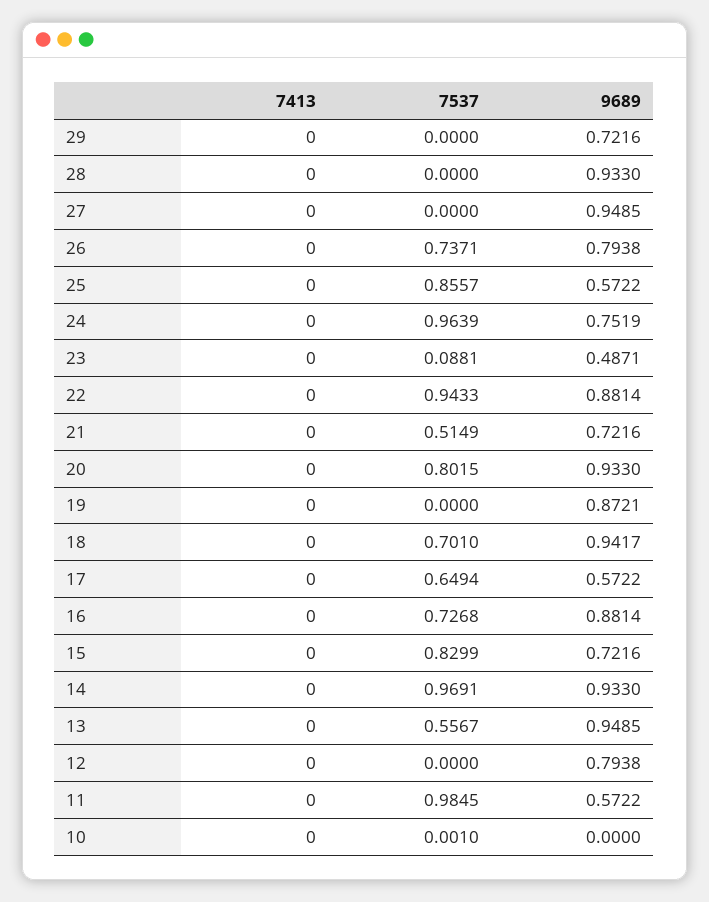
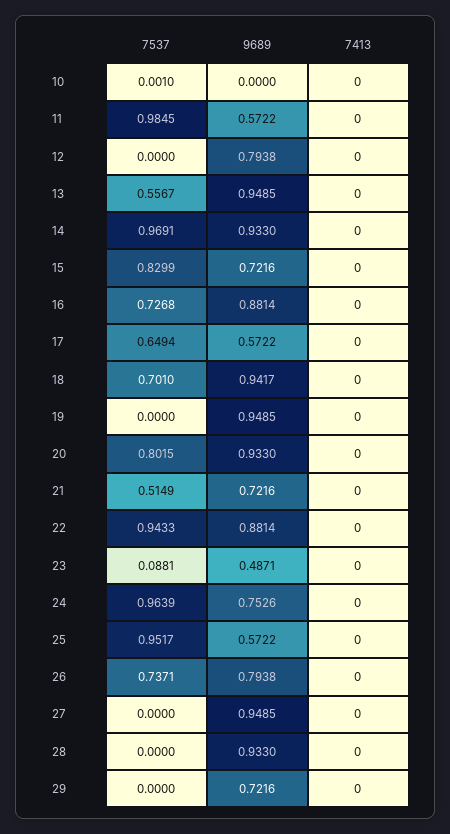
  {
    "7413": {
      "29": 0,
      "28": 0,
      "27": 0,
      "26": 0,
      "25": 0,
      "24": 0,
      "23": 0,
      "22": 0,
      "21": 0,
      "20": 0,
      "19": 0,
      "18": 0,
      "17": 0,
      "16": 0,
      "15": 0,
      "14": 0,
      "13": 0,
      "12": 0,
      "11": 0,
      "10": 0
    },
    "7537": {
      "29": 0,
      "28": 0,
      "27": 0,
      "26": 0.7371,
-     "25": 0.8557,
+     "25": 0.9517,
      "24": 0.9639,
      "23": 0.0881,
      "22": 0.9433,
      "21": 0.5149,
      "20": 0.8015,
      "19": 0,
      "18": 0.701,
      "17": 0.6494,
      "16": 0.7268,
      "15": 0.8299,
      "14": 0.9691,
      "13": 0.5567,
      "12": 0,
      "11": 0.9845,
      "10": 0.001
    },
    "9689": {
      "29": 0.7216,
      "28": 0.933,
      "27": 0.9485,
      "26": 0.7938,
      "25": 0.5722,
-     "24": 0.7519,
+     "24": 0.7526,
      "23": 0.4871,
      "22": 0.8814,
      "21": 0.7216,
      "20": 0.933,
-     "19": 0.8721,
+     "19": 0.9485,
      "18": 0.9417,
      "17": 0.5722,
      "16": 0.8814,
      "15": 0.7216,
      "14": 0.933,
      "13": 0.9485,
      "12": 0.7938,
      "11": 0.5722,
      "10": 0
    }
  }

